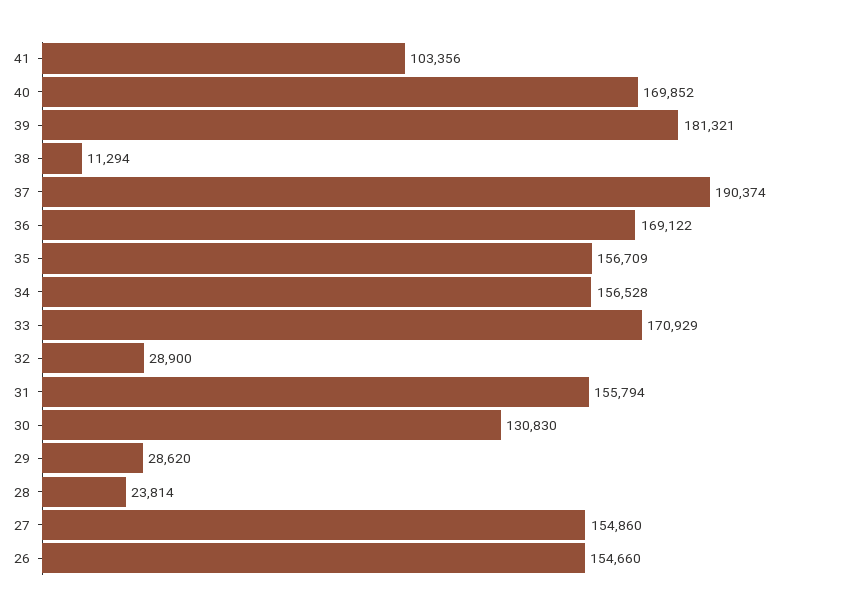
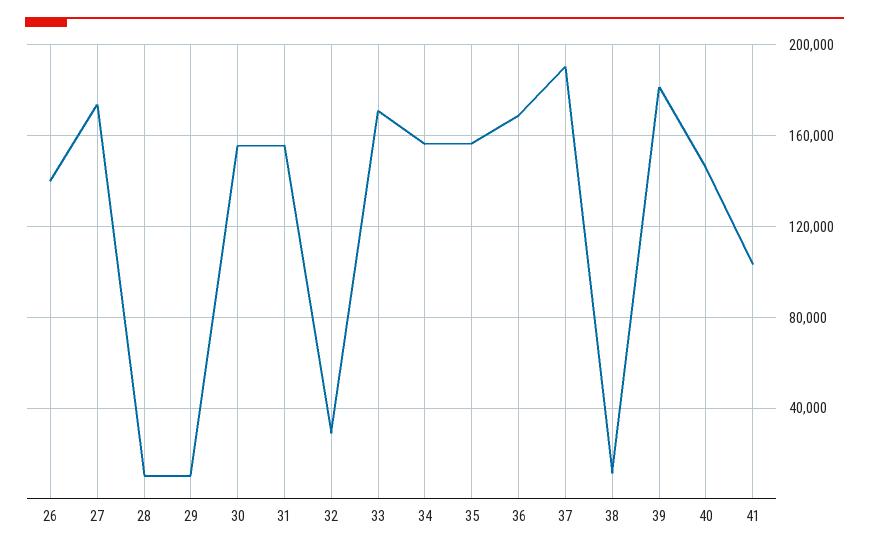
  {
    "41": 103356,
-   "40": 169852,
+   "40": 145000,
    "39": 181321,
    "38": 11294,
    "37": 190374,
    "36": 169122,
    "35": 156709,
    "34": 156528,
    "33": 170929,
    "32": 28900,
    "31": 155794,
-   "30": 130830,
+   "30": 155000,
-   "29": 28620,
+   "29": 10000,
-   "28": 23814,
+   "28": 10000,
-   "27": 154860,
+   "27": 175000,
-   "26": 154660
+   "26": 140000
  }

